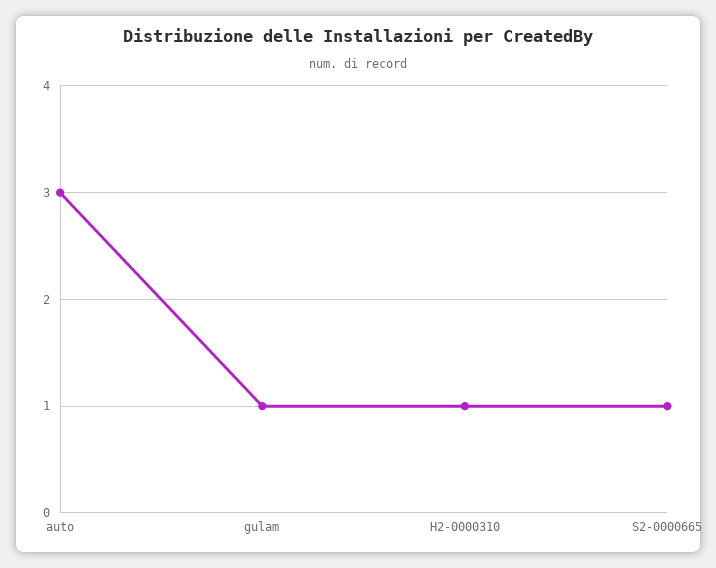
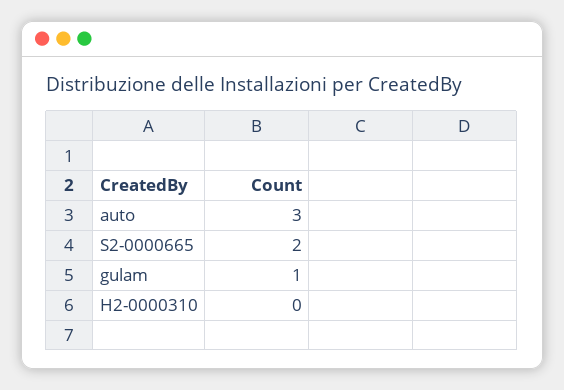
  {
    "auto": 3,
    "gulam": 1,
-   "H2-0000310": 1,
+   "H2-0000310": 0,
-   "S2-0000665": 1
+   "S2-0000665": 2
  }

